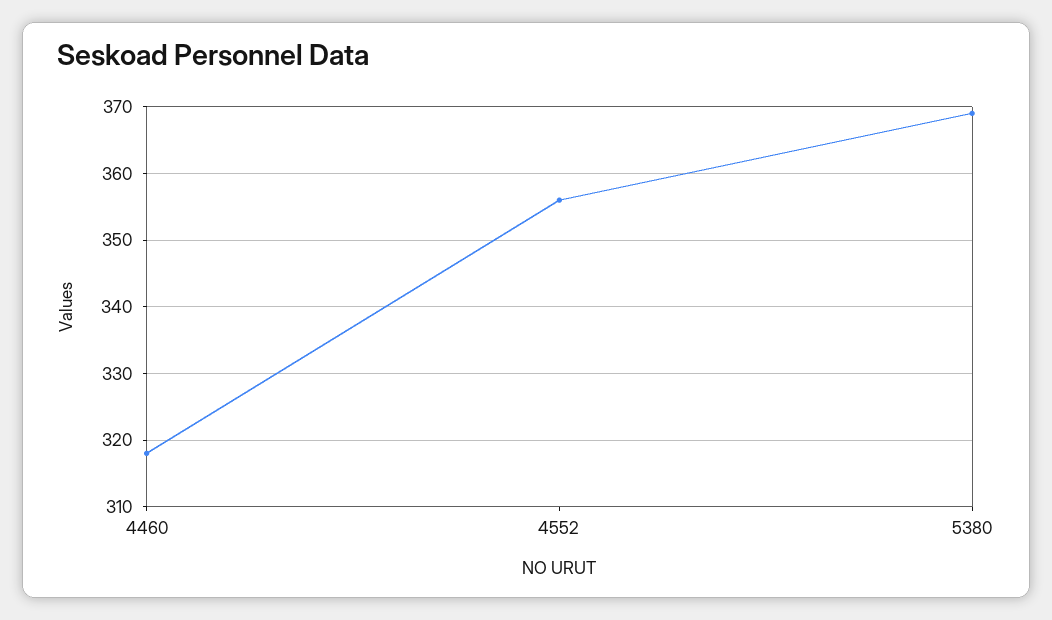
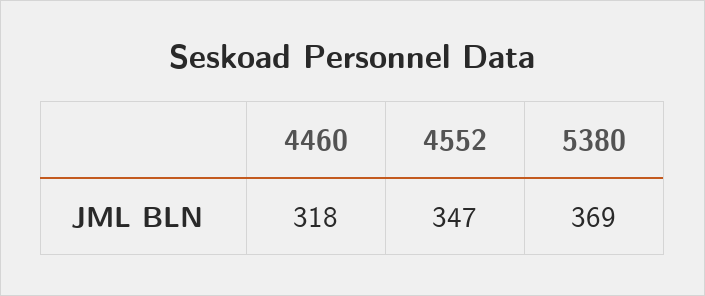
  {
    "4460": 318,
-   "4552": 356,
+   "4552": 347,
    "5380": 369
  }

